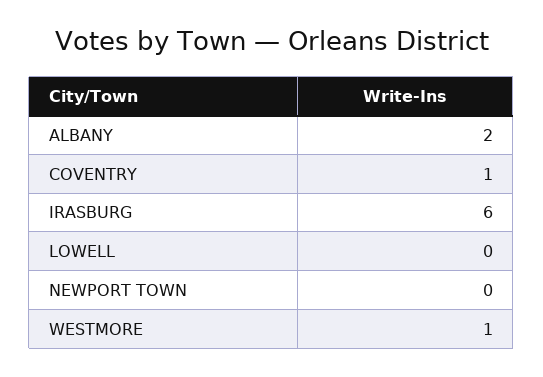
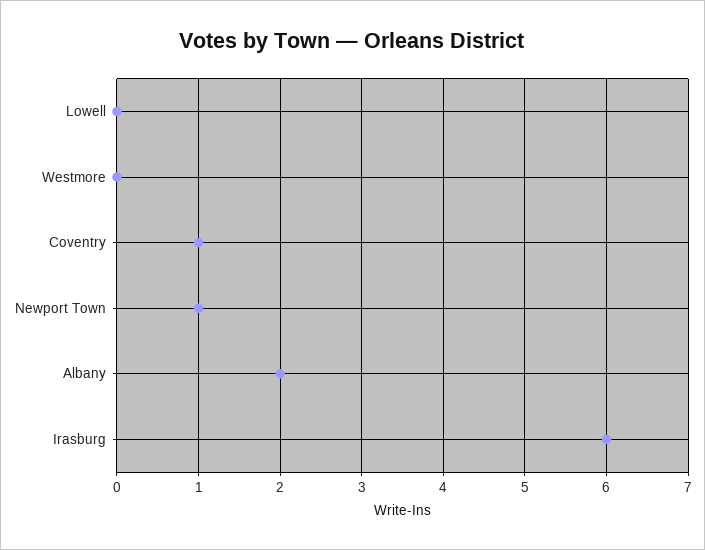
  {
    "ALBANY": 2,
    "COVENTRY": 1,
    "IRASBURG": 6,
    "LOWELL": 0,
-   "NEWPORT TOWN": 0,
+   "NEWPORT TOWN": 1,
-   "WESTMORE": 1
+   "WESTMORE": 0
  }

